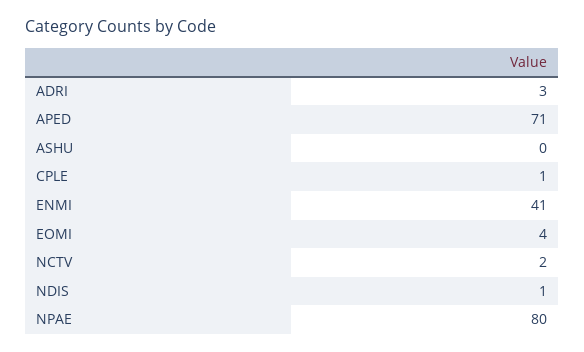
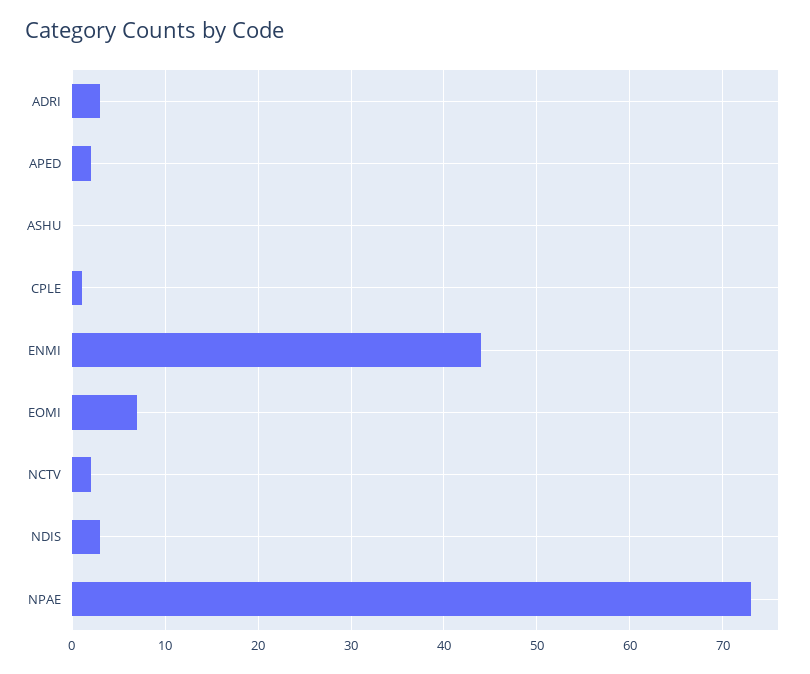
  {
    "ADRI": 3,
-   "APED": 71,
+   "APED": 2,
    "ASHU": 0,
    "CPLE": 1,
-   "ENMI": 41,
+   "ENMI": 44,
-   "EOMI": 4,
+   "EOMI": 7,
    "NCTV": 2,
-   "NDIS": 1,
+   "NDIS": 3,
-   "NPAE": 80
+   "NPAE": 73
  }

